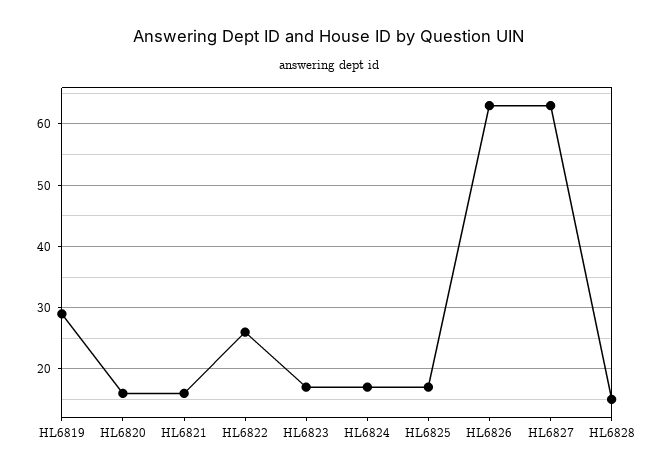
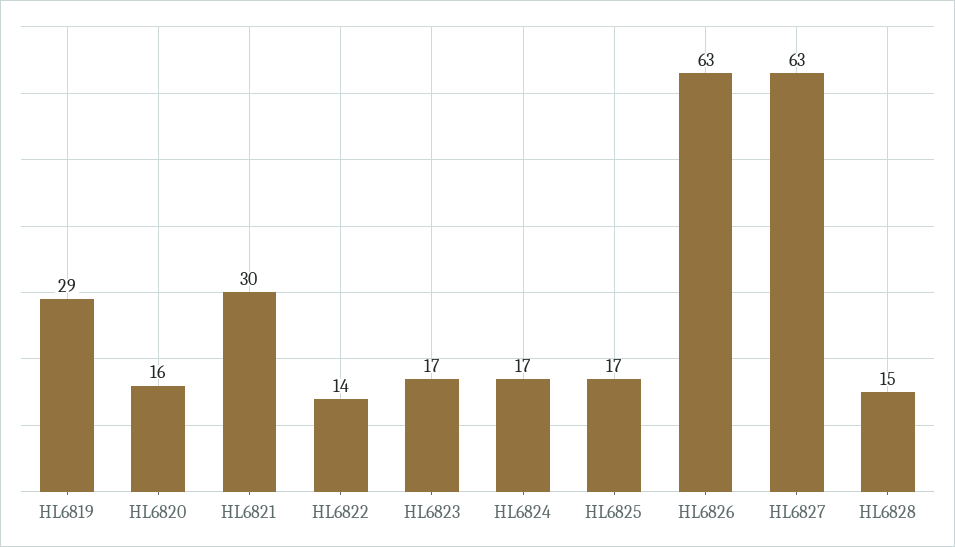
  {
    "HL6819": 29,
    "HL6820": 16,
-   "HL6821": 16,
+   "HL6821": 30,
-   "HL6822": 26,
+   "HL6822": 14,
    "HL6823": 17,
    "HL6824": 17,
    "HL6825": 17,
    "HL6826": 63,
    "HL6827": 63,
    "HL6828": 15
  }

